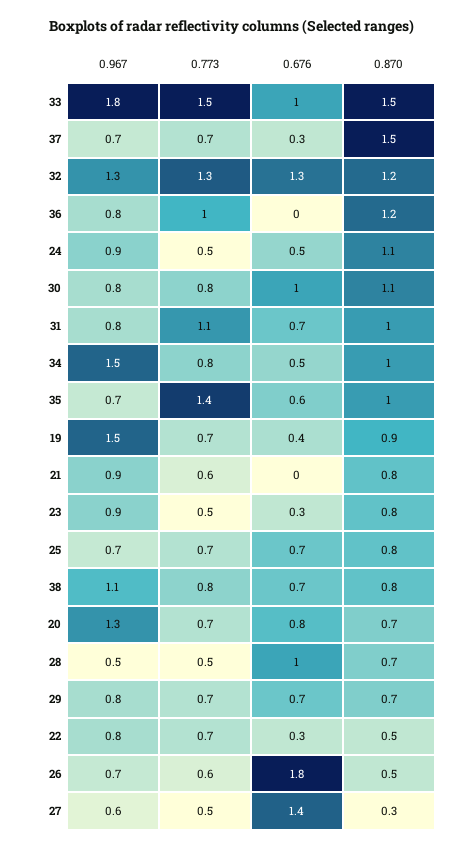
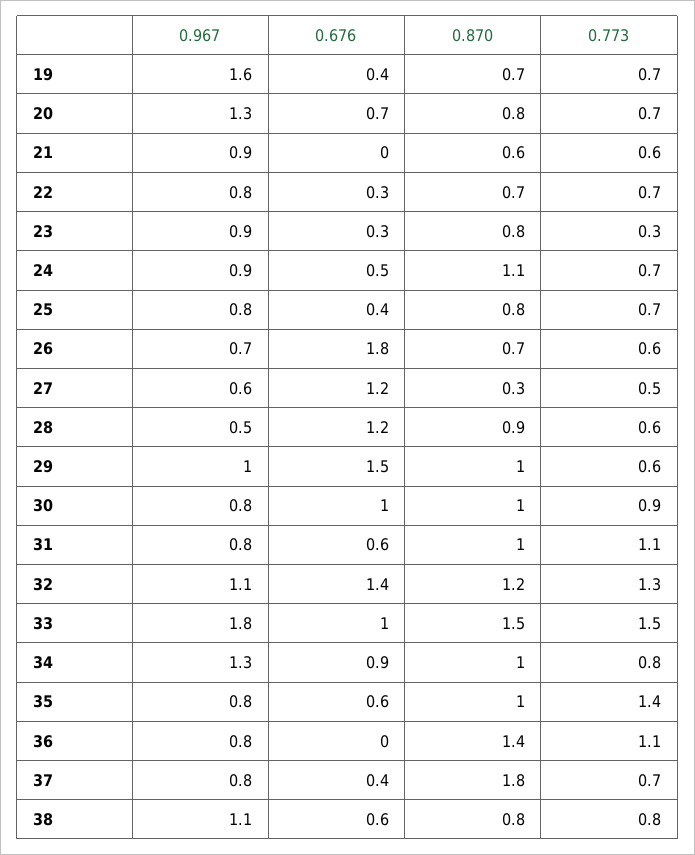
  {
    "0.967": {
      "33": 1.8,
-     "37": 0.7,
+     "37": 0.8,
-     "32": 1.3,
+     "32": 1.1,
      "36": 0.8,
      "24": 0.9,
      "30": 0.8,
      "31": 0.8,
-     "34": 1.5,
+     "34": 1.3,
-     "35": 0.7,
+     "35": 0.8,
-     "19": 1.5,
+     "19": 1.6,
      "21": 0.9,
      "23": 0.9,
-     "25": 0.7,
+     "25": 0.8,
      "38": 1.1,
      "20": 1.3,
      "28": 0.5,
-     "29": 0.8,
+     "29": 1,
      "22": 0.8,
      "26": 0.7,
      "27": 0.6
    },
    "0.773": {
      "33": 1.5,
      "37": 0.7,
      "32": 1.3,
-     "36": 1,
+     "36": 1.1,
-     "24": 0.5,
+     "24": 0.7,
-     "30": 0.8,
+     "30": 0.9,
      "31": 1.1,
      "34": 0.8,
      "35": 1.4,
      "19": 0.7,
      "21": 0.6,
-     "23": 0.5,
+     "23": 0.3,
      "25": 0.7,
      "38": 0.8,
      "20": 0.7,
-     "28": 0.5,
+     "28": 0.6,
-     "29": 0.7,
+     "29": 0.6,
      "22": 0.7,
      "26": 0.6,
      "27": 0.5
    },
    "0.676": {
      "33": 1,
-     "37": 0.3,
+     "37": 0.4,
-     "32": 1.3,
+     "32": 1.4,
      "36": 0,
      "24": 0.5,
      "30": 1,
-     "31": 0.7,
+     "31": 0.6,
-     "34": 0.5,
+     "34": 0.9,
      "35": 0.6,
      "19": 0.4,
      "21": 0,
      "23": 0.3,
-     "25": 0.7,
+     "25": 0.4,
-     "38": 0.7,
+     "38": 0.6,
-     "20": 0.8,
+     "20": 0.7,
-     "28": 1,
+     "28": 1.2,
-     "29": 0.7,
+     "29": 1.5,
      "22": 0.3,
      "26": 1.8,
-     "27": 1.4
+     "27": 1.2
    },
    "0.870": {
      "33": 1.5,
-     "37": 1.5,
+     "37": 1.8,
      "32": 1.2,
-     "36": 1.2,
+     "36": 1.4,
      "24": 1.1,
-     "30": 1.1,
+     "30": 1,
      "31": 1,
      "34": 1,
      "35": 1,
-     "19": 0.9,
+     "19": 0.7,
-     "21": 0.8,
+     "21": 0.6,
      "23": 0.8,
      "25": 0.8,
      "38": 0.8,
-     "20": 0.7,
+     "20": 0.8,
-     "28": 0.7,
+     "28": 0.9,
-     "29": 0.7,
+     "29": 1,
-     "22": 0.5,
+     "22": 0.7,
-     "26": 0.5,
+     "26": 0.7,
      "27": 0.3
    }
  }

